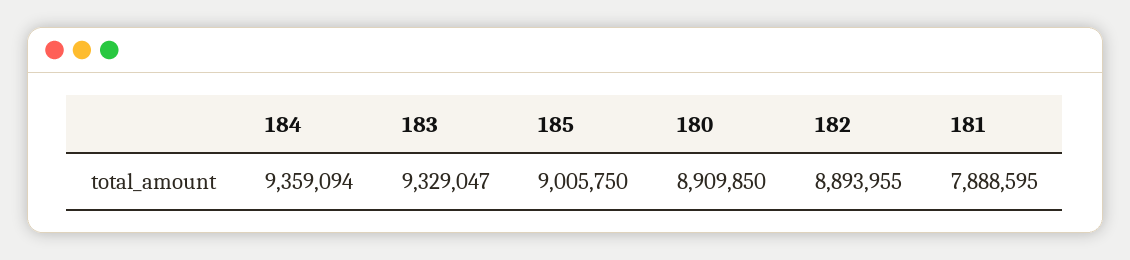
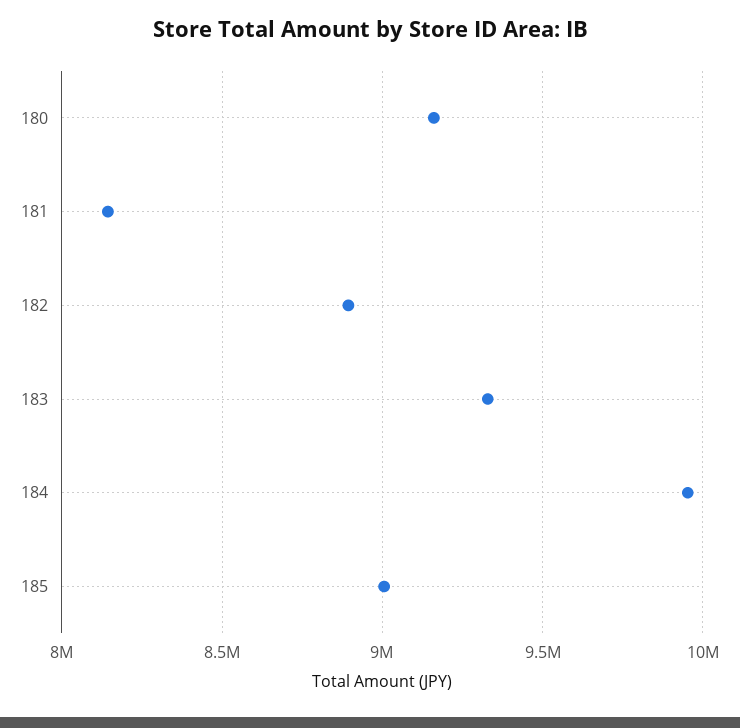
  {
-   "184": 9359094,
+   "184": 9950000,
    "183": 9329047,
    "185": 9005750,
-   "180": 8909850,
+   "180": 9150000,
    "182": 8893955,
-   "181": 7888595
+   "181": 8150000
  }

